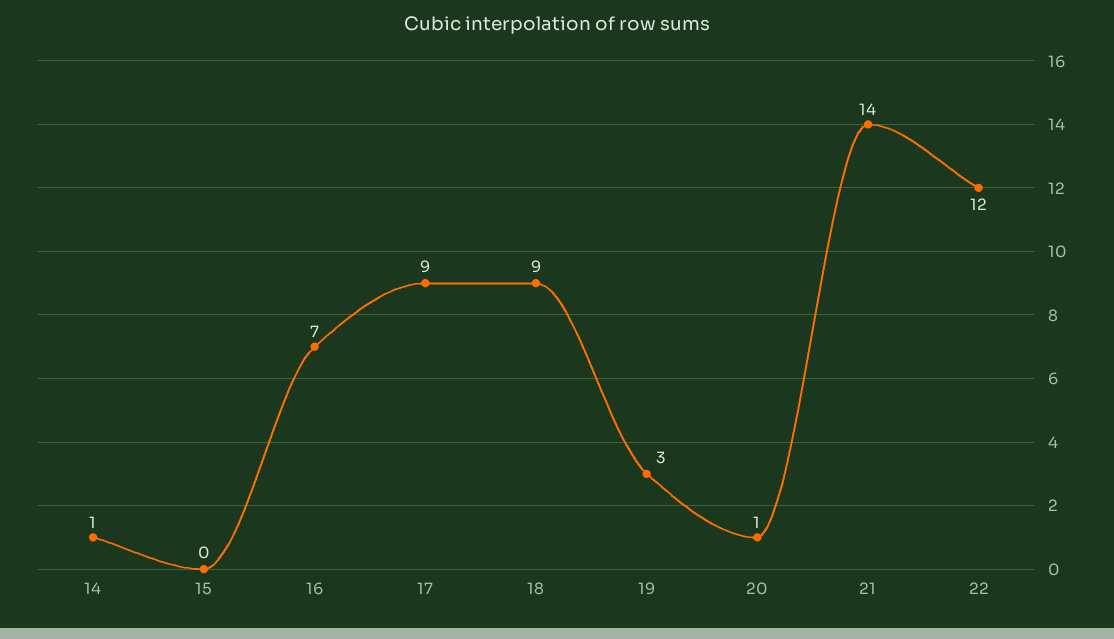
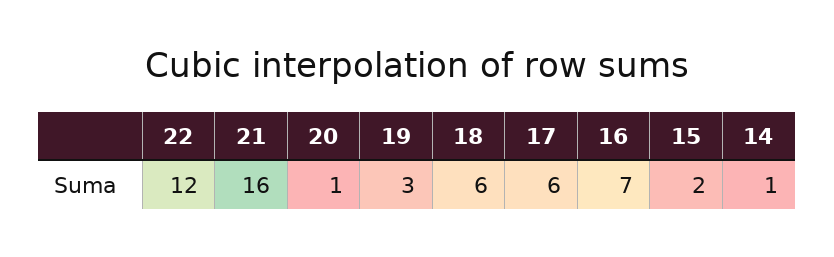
  {
    "14": 1,
-   "15": 0,
+   "15": 2,
    "16": 7,
-   "17": 9,
+   "17": 6,
-   "18": 9,
+   "18": 6,
    "19": 3,
    "20": 1,
-   "21": 14,
+   "21": 16,
    "22": 12
  }

